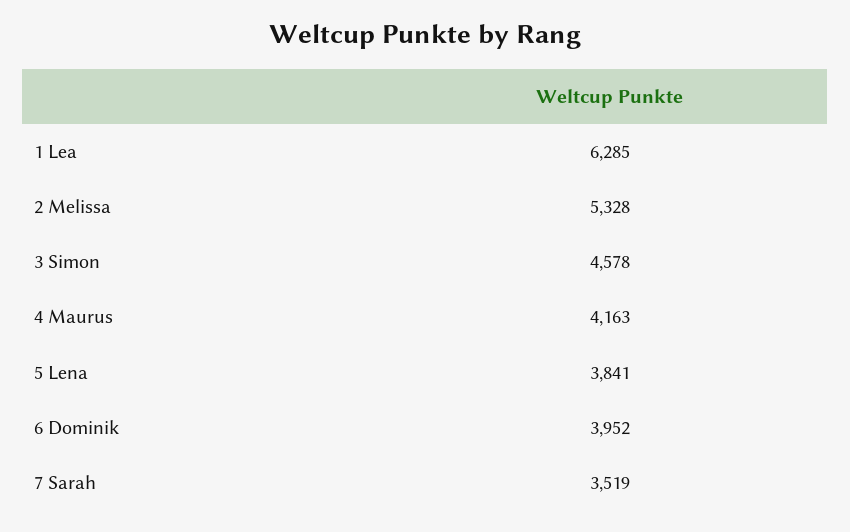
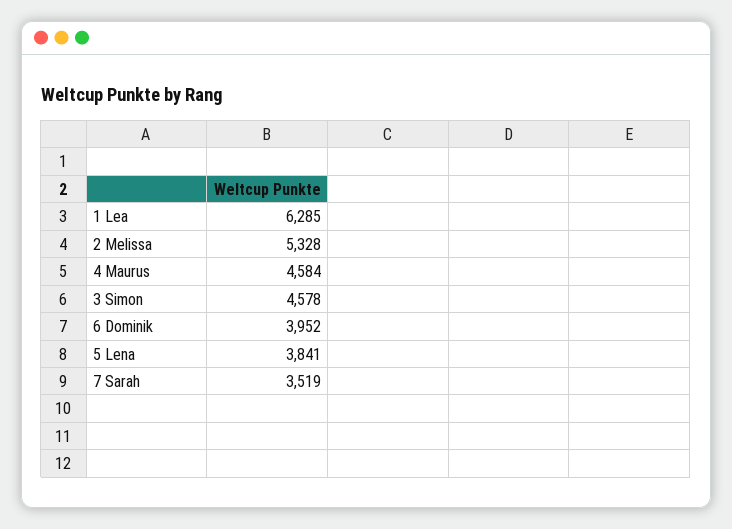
  {
    "1 Lea": 6285,
    "2 Melissa": 5328,
    "3 Simon": 4578,
-   "4 Maurus": 4163,
+   "4 Maurus": 4584,
    "5 Lena": 3841,
    "6 Dominik": 3952,
    "7 Sarah": 3519
  }

